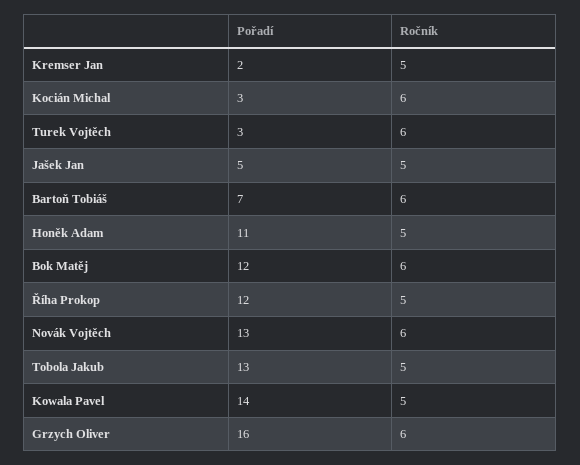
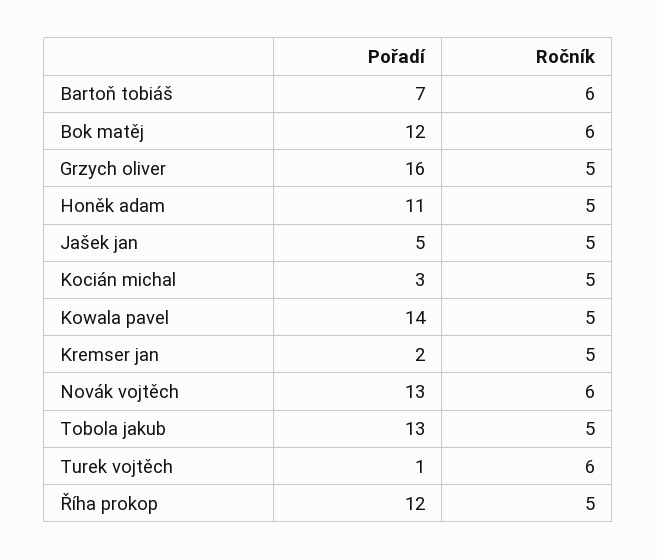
  {
    "Pořadí": {
      "Kremser Jan": 2,
      "Kocián Michal": 3,
-     "Turek Vojtěch": 3,
+     "Turek Vojtěch": 1,
      "Jašek Jan": 5,
      "Bartoň Tobiáš": 7,
      "Honěk Adam": 11,
      "Bok Matěj": 12,
      "Říha Prokop": 12,
      "Novák Vojtěch": 13,
      "Tobola Jakub": 13,
      "Kowala Pavel": 14,
      "Grzych Oliver": 16
    },
    "Ročník": {
      "Kremser Jan": 5,
-     "Kocián Michal": 6,
+     "Kocián Michal": 5,
      "Turek Vojtěch": 6,
      "Jašek Jan": 5,
      "Bartoň Tobiáš": 6,
      "Honěk Adam": 5,
      "Bok Matěj": 6,
      "Říha Prokop": 5,
      "Novák Vojtěch": 6,
      "Tobola Jakub": 5,
      "Kowala Pavel": 5,
-     "Grzych Oliver": 6
+     "Grzych Oliver": 5
    }
  }

